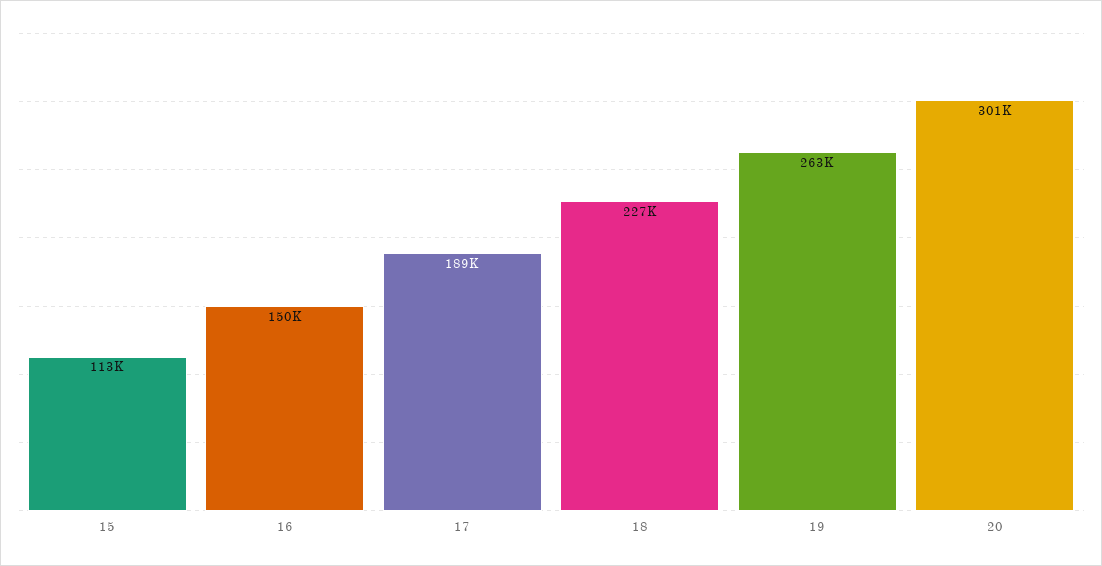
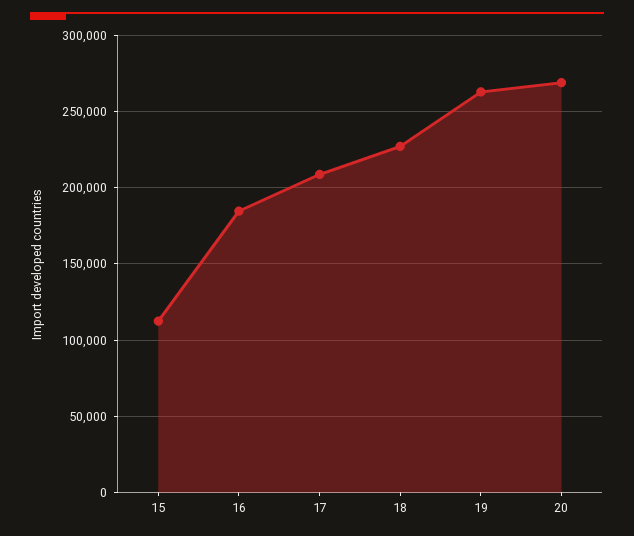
  {
    "15": 113000,
-   "16": 150000,
+   "16": 185000,
-   "17": 189000,
+   "17": 210000,
    "18": 227000,
    "19": 263000,
-   "20": 301000
+   "20": 270000
  }

